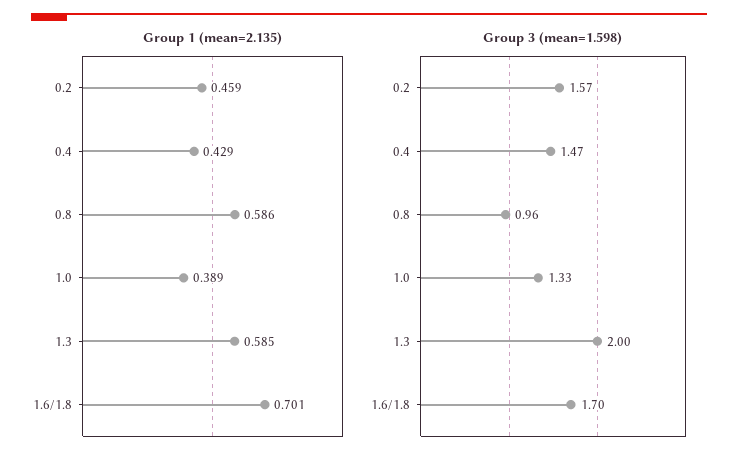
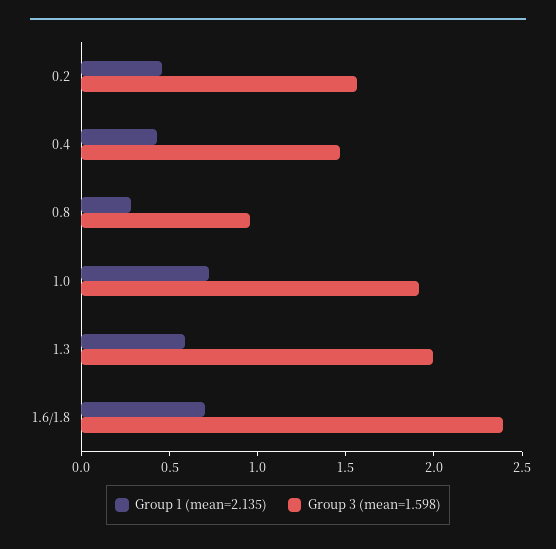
  {
    "Group 1 (mean=2.135)": {
      "0.2": 0.459,
      "0.4": 0.429,
-     "0.8": 0.586,
+     "0.8": 0.3,
-     "1.0": 0.389,
+     "1.0": 0.7,
      "1.3": 0.585,
      "1.6/1.8": 0.701
    },
    "Group 3 (mean=1.598)": {
      "0.2": 1.57,
      "0.4": 1.47,
      "0.8": 0.96,
-     "1.0": 1.33,
+     "1.0": 1.9,
      "1.3": 2,
-     "1.6/1.8": 1.7
+     "1.6/1.8": 2.4
    }
  }

